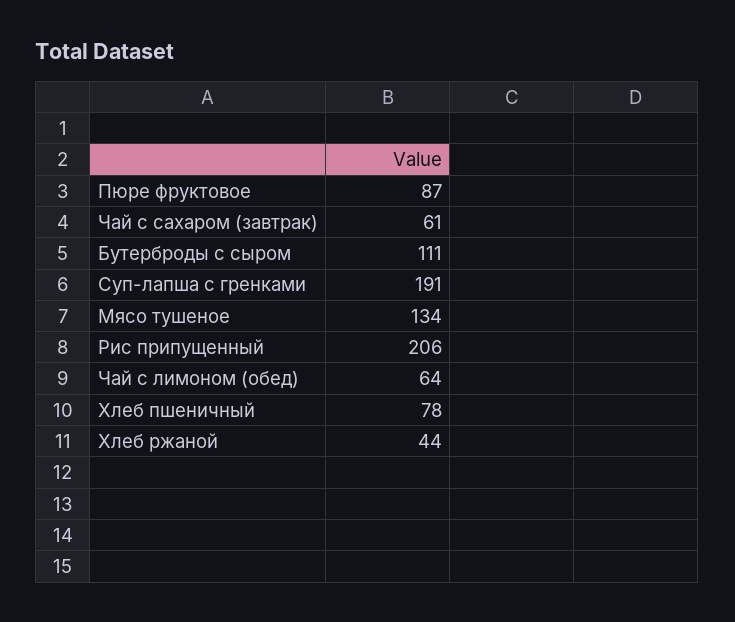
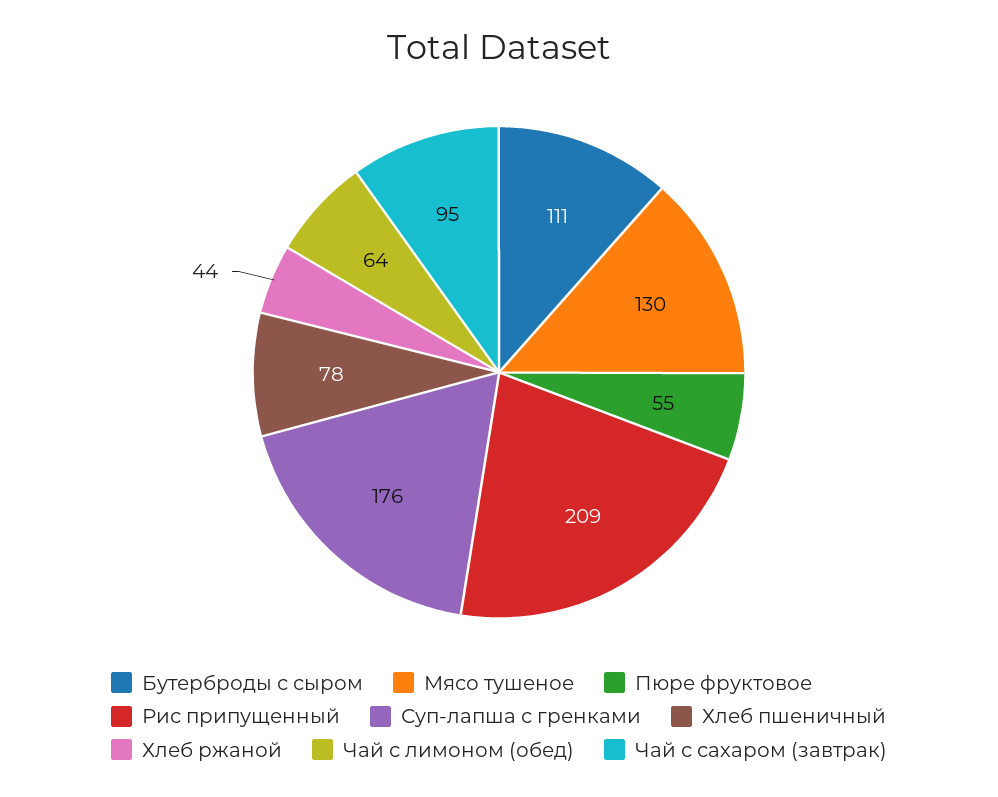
  {
-   "Пюре фруктовое": 87,
+   "Пюре фруктовое": 55,
-   "Чай с сахаром (завтрак)": 61,
+   "Чай с сахаром (завтрак)": 95,
    "Бутерброды с сыром": 111,
-   "Суп-лапша с гренками": 191,
+   "Суп-лапша с гренками": 176,
-   "Мясо тушеное": 134,
+   "Мясо тушеное": 130,
-   "Рис припущенный": 206,
+   "Рис припущенный": 209,
    "Чай с лимоном (обед)": 64,
    "Хлеб пшеничный": 78,
    "Хлеб ржаной": 44
  }

